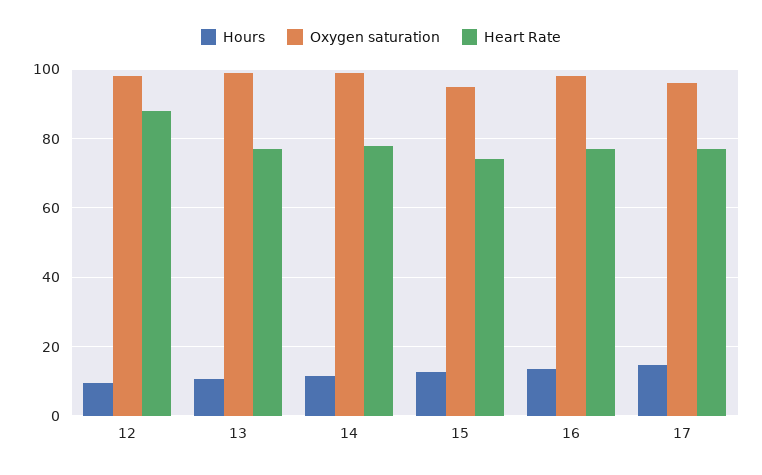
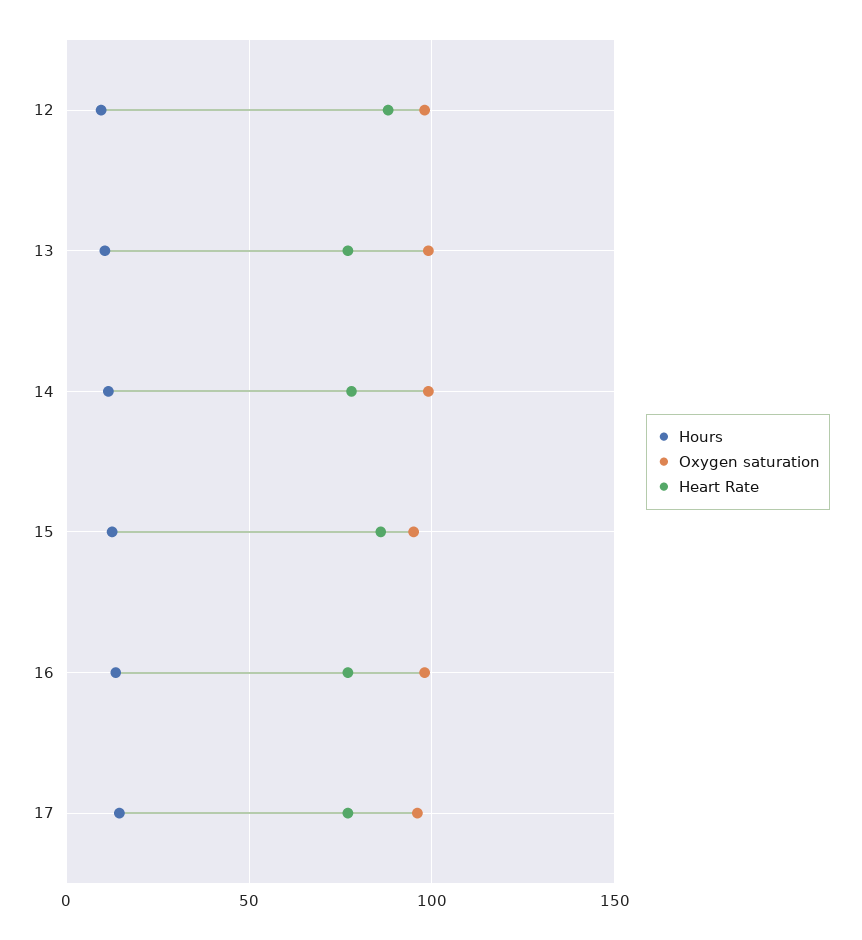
  {
    "Hours": {
      "12": 10,
      "13": 10,
      "14": 12,
      "15": 12,
      "16": 14,
      "17": 14
    },
    "Oxygen saturation": {
      "12": 98,
      "13": 100,
      "14": 100,
      "15": 96,
      "16": 98,
      "17": 96
    },
    "Heart Rate": {
      "12": 88,
      "13": 78,
      "14": 78,
-     "15": 74,
+     "15": 85,
      "16": 78,
      "17": 78
    }
  }

